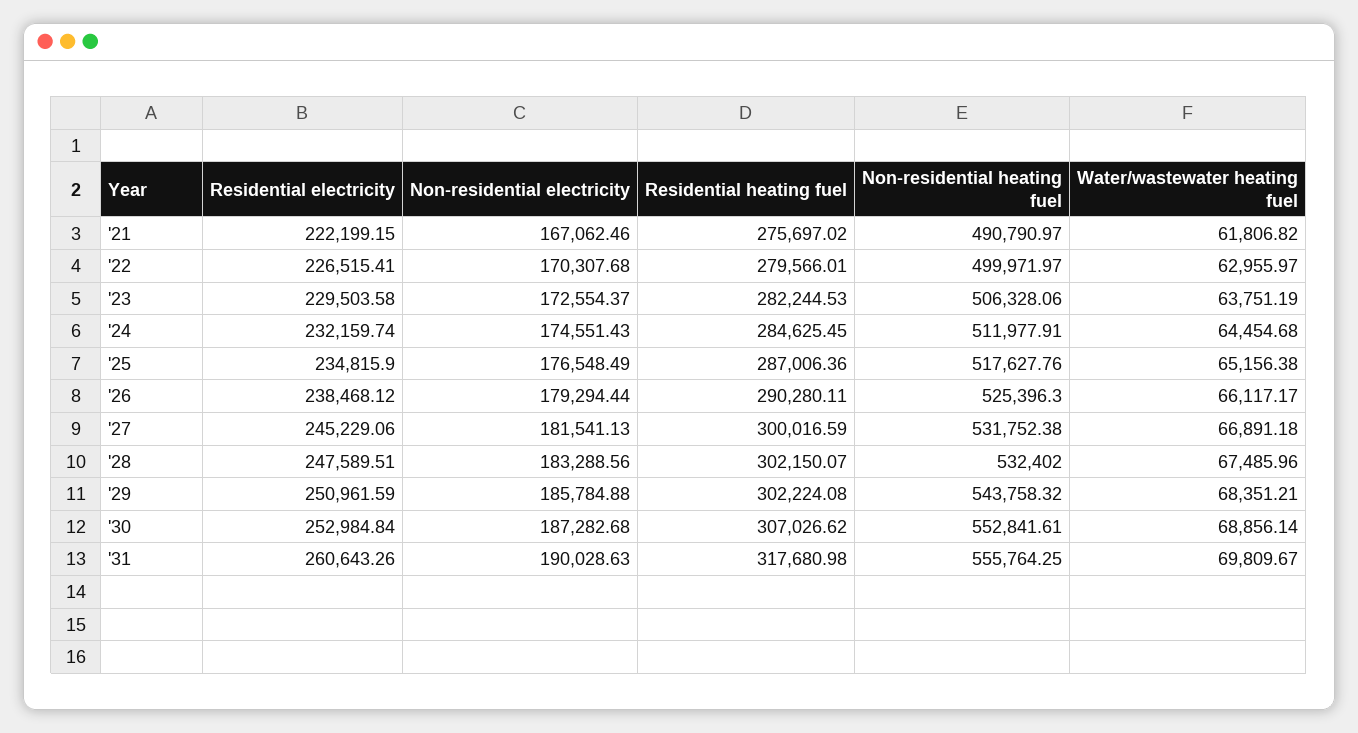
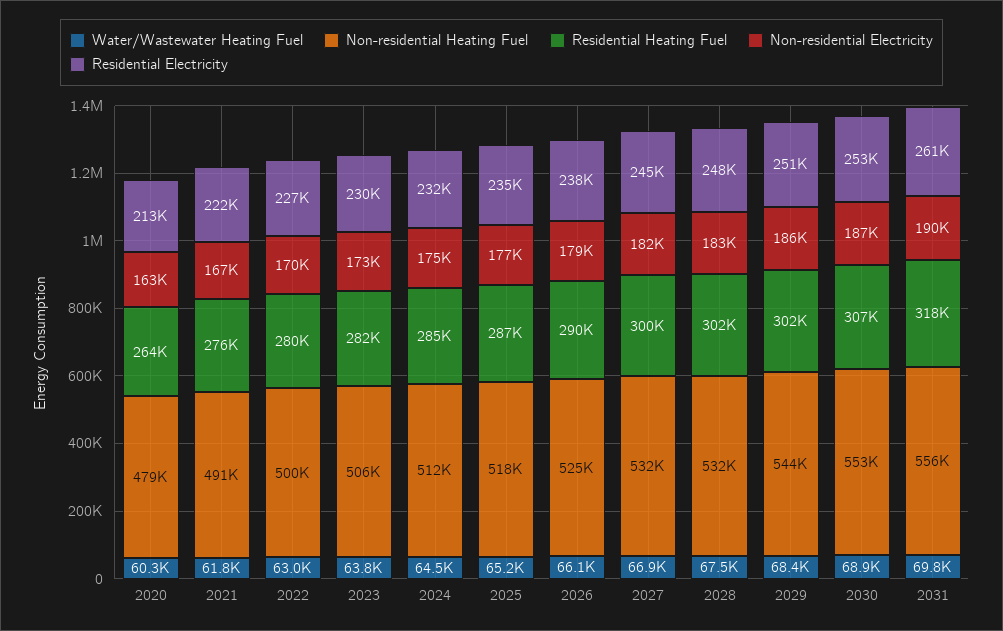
  {
    "Residential electricity": {
      "'21": 222199.15,
      "'22": 226515.41,
      "'23": 229503.58,
      "'24": 232159.74,
      "'25": 234815.9,
      "'26": 238468.12,
      "'27": 245229.06,
      "'28": 247589.51,
      "'29": 250961.59,
      "'30": 252984.84,
-     "'31": 260643.26
+     "'31": 260643.26,
+     "2020": 213000
    },
    "Non-residential electricity": {
      "'21": 167062.46,
      "'22": 170307.68,
      "'23": 172554.37,
      "'24": 174551.43,
      "'25": 176548.49,
      "'26": 179294.44,
      "'27": 181541.13,
      "'28": 183288.56,
      "'29": 185784.88,
      "'30": 187282.68,
-     "'31": 190028.63
+     "'31": 190028.63,
+     "2020": 163000
    },
    "Residential heating fuel": {
      "'21": 275697.02,
      "'22": 279566.01,
      "'23": 282244.53,
      "'24": 284625.45,
      "'25": 287006.36,
      "'26": 290280.11,
      "'27": 300016.59,
      "'28": 302150.07,
      "'29": 302224.08,
      "'30": 307026.62,
-     "'31": 317680.98
+     "'31": 317680.98,
+     "2020": 264000
    },
    "Non-residential heating fuel": {
      "'21": 490790.97,
      "'22": 499971.97,
      "'23": 506328.06,
      "'24": 511977.91,
      "'25": 517627.76,
      "'26": 525396.3,
      "'27": 531752.38,
      "'28": 532402,
      "'29": 543758.32,
      "'30": 552841.61,
-     "'31": 555764.25
+     "'31": 555764.25,
+     "2020": 479000
    },
    "Water/wastewater heating fuel": {
      "'21": 61806.82,
      "'22": 62955.97,
      "'23": 63751.19,
      "'24": 64454.68,
      "'25": 65156.38,
      "'26": 66117.17,
      "'27": 66891.18,
      "'28": 67485.96,
      "'29": 68351.21,
      "'30": 68856.14,
-     "'31": 69809.67
+     "'31": 69809.67,
+     "2020": 60300
    }
  }

